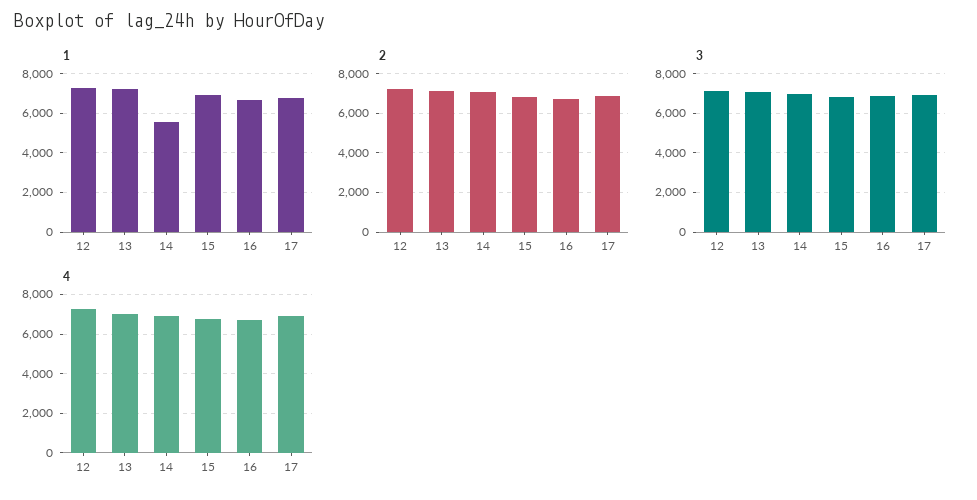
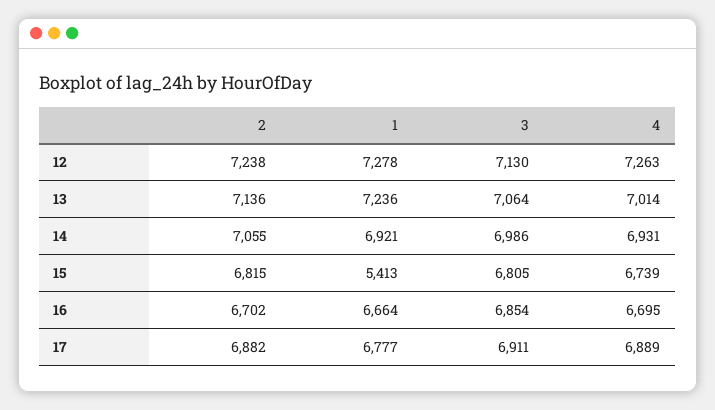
  {
    "1": {
      "12": 7278,
      "13": 7236,
-     "14": 5500,
+     "14": 6921,
-     "15": 7000,
+     "15": 5413,
      "16": 6664,
      "17": 6777
    },
    "2": {
      "12": 7238,
      "13": 7136,
      "14": 7055,
      "15": 6815,
      "16": 6702,
      "17": 6882
    },
    "3": {
      "12": 7130,
      "13": 7064,
      "14": 6986,
      "15": 6805,
      "16": 6854,
      "17": 6911
    },
    "4": {
      "12": 7263,
      "13": 7014,
      "14": 6931,
      "15": 6739,
      "16": 6695,
      "17": 6889
    }
  }

